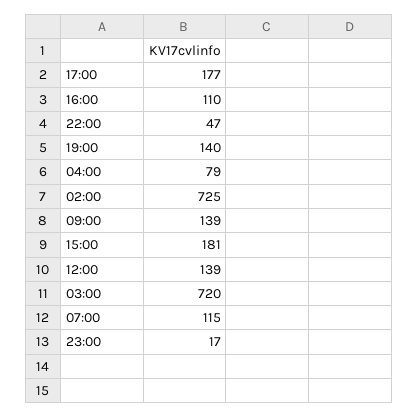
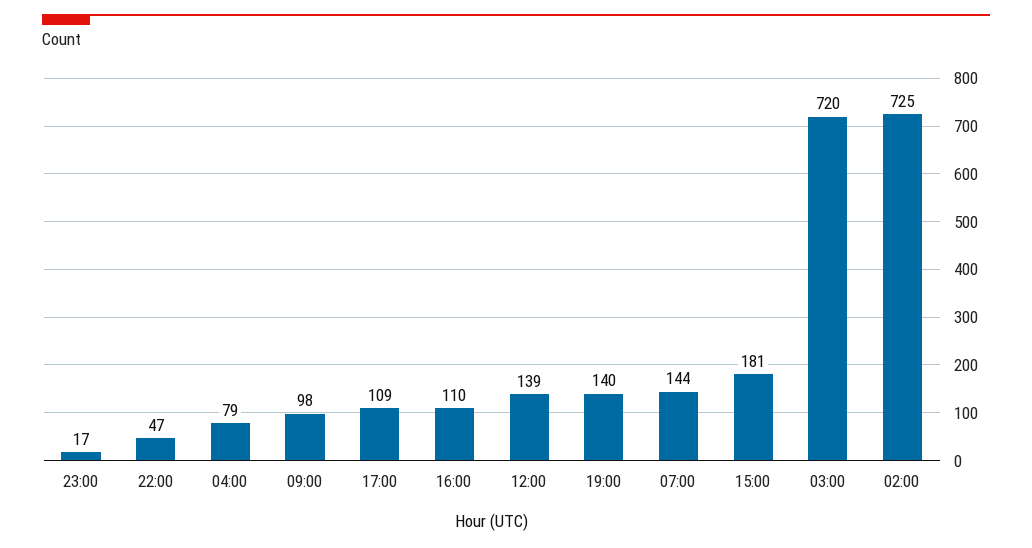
  {
-   "17:00": 177,
+   "17:00": 109,
    "16:00": 110,
    "22:00": 47,
    "19:00": 140,
    "04:00": 79,
    "02:00": 725,
-   "09:00": 139,
+   "09:00": 98,
    "15:00": 181,
    "12:00": 139,
    "03:00": 720,
-   "07:00": 115,
+   "07:00": 144,
    "23:00": 17
  }

